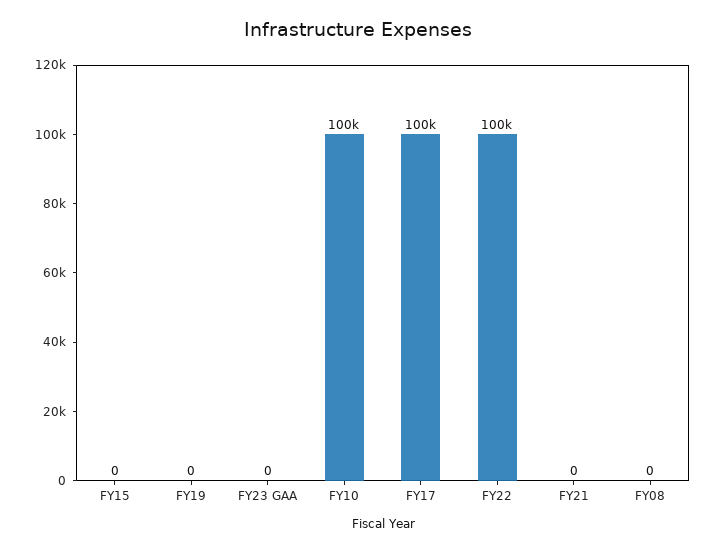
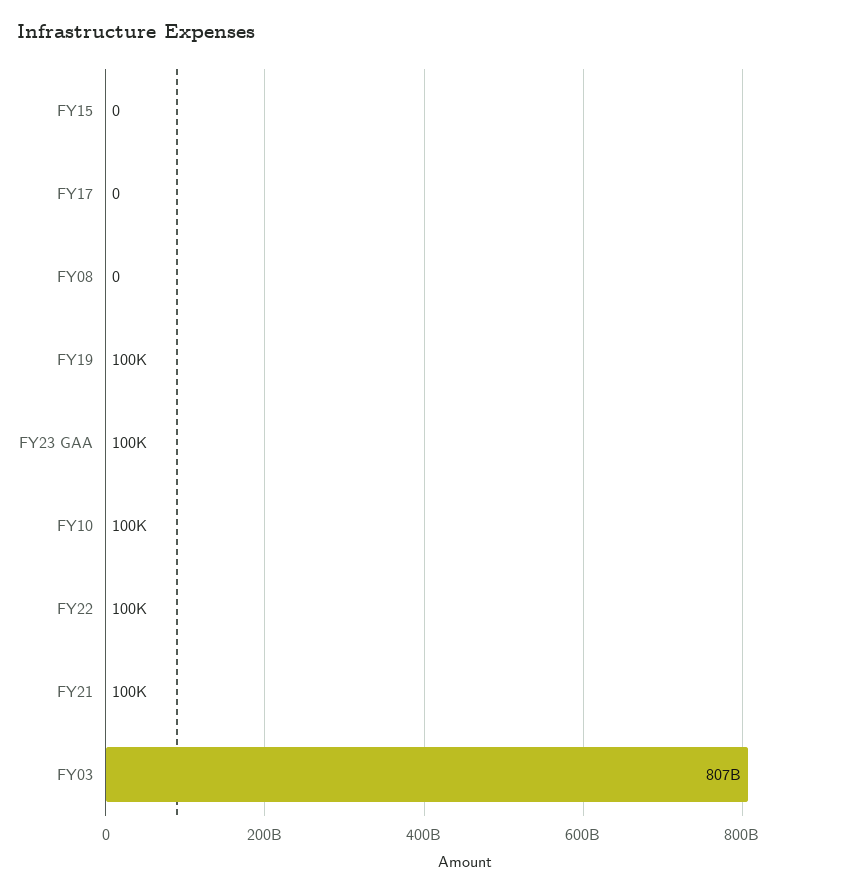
  {
    "FY15": 0,
-   "FY19": 0,
+   "FY19": 100000,
-   "FY23 GAA": 0,
+   "FY23 GAA": 100000,
    "FY10": 100000,
-   "FY17": 100000,
+   "FY17": 0,
    "FY22": 100000,
-   "FY21": 0,
+   "FY21": 100000,
-   "FY08": 0
+   "FY08": 0,
+   "FY03": 807000000000
  }

